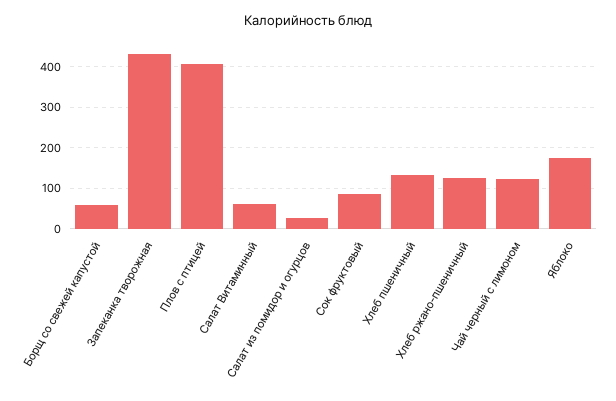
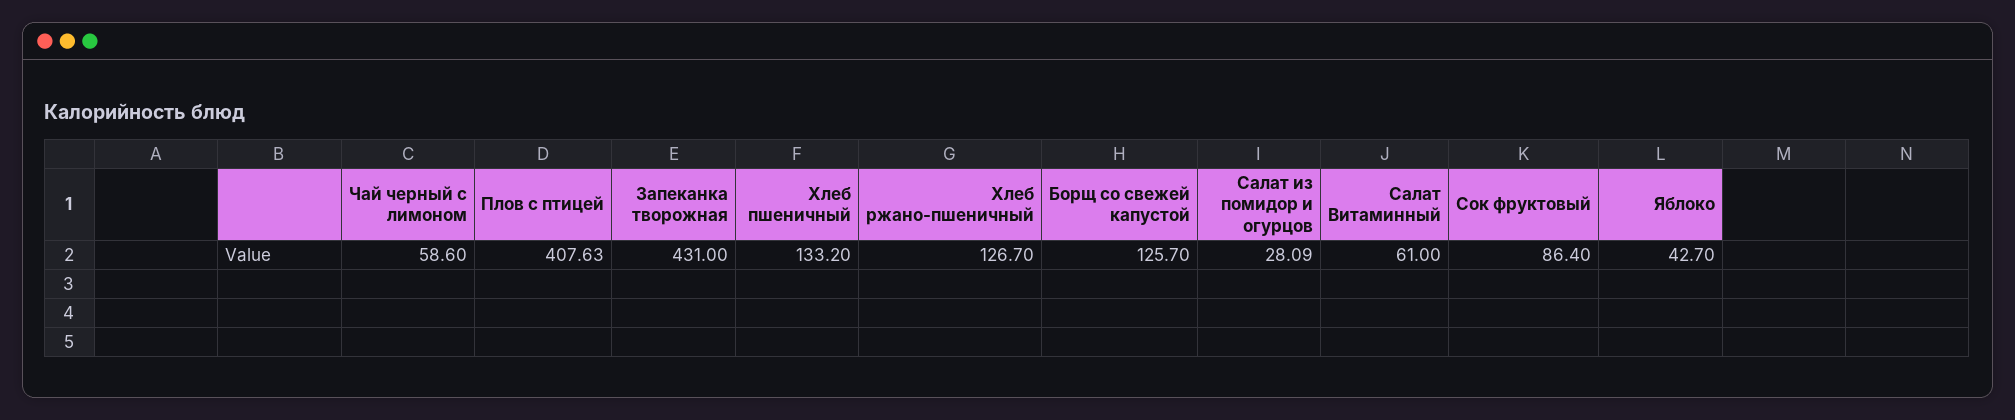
  {
-   "Борщ со свежей капустой": 60,
+   "Борщ со свежей капустой": 125.7,
    "Запеканка творожная": 431,
    "Плов с птицей": 407.63,
    "Салат Витаминный": 61,
    "Салат из помидор и огурцов": 28.09,
    "Сок фруктовый": 86.4,
    "Хлеб пшеничный": 133.2,
    "Хлеб ржано-пшеничный": 126.7,
-   "Чай черный с лимоном": 120,
+   "Чай черный с лимоном": 58.6,
-   "Яблоко": 180
+   "Яблоко": 42.7
  }

